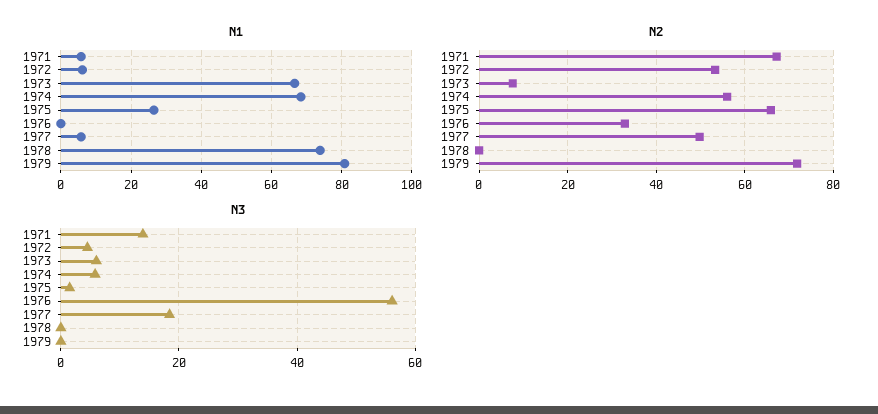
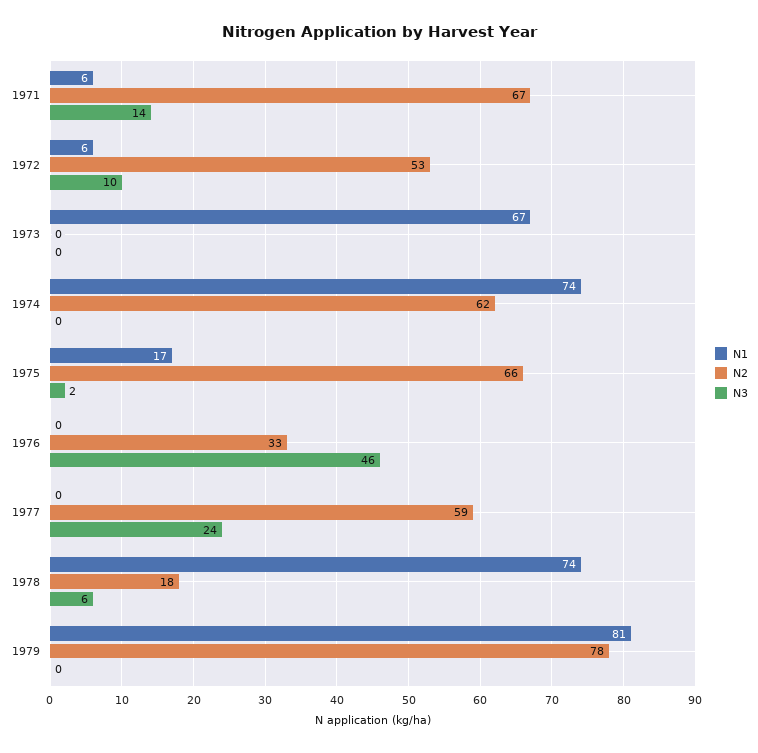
  {
    "N1": {
      "1971": 6,
      "1972": 6,
      "1973": 67,
-     "1974": 68,
+     "1974": 74,
-     "1975": 26,
+     "1975": 17,
      "1976": 0,
-     "1977": 6,
+     "1977": 0,
      "1978": 74,
      "1979": 81
    },
    "N2": {
      "1971": 67,
      "1972": 53,
-     "1973": 8,
+     "1973": 0,
-     "1974": 56,
+     "1974": 62,
      "1975": 66,
      "1976": 33,
-     "1977": 50,
+     "1977": 59,
-     "1978": 0,
+     "1978": 18,
-     "1979": 72
+     "1979": 78
    },
    "N3": {
      "1971": 14,
-     "1972": 4,
+     "1972": 10,
-     "1973": 6,
+     "1973": 0,
-     "1974": 6,
+     "1974": 0,
      "1975": 2,
-     "1976": 56,
+     "1976": 46,
-     "1977": 18,
+     "1977": 24,
-     "1978": 0,
+     "1978": 6,
      "1979": 0
    }
  }

